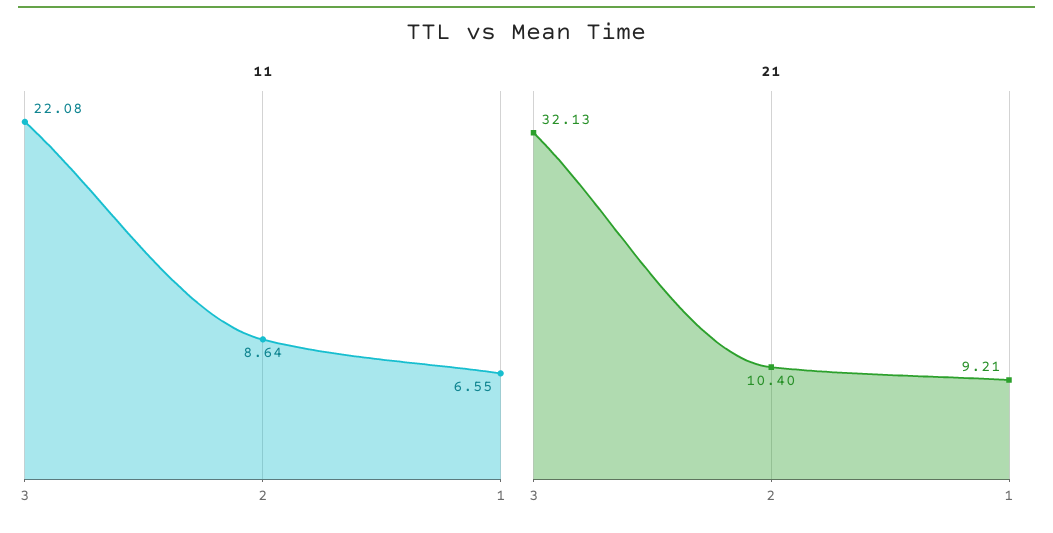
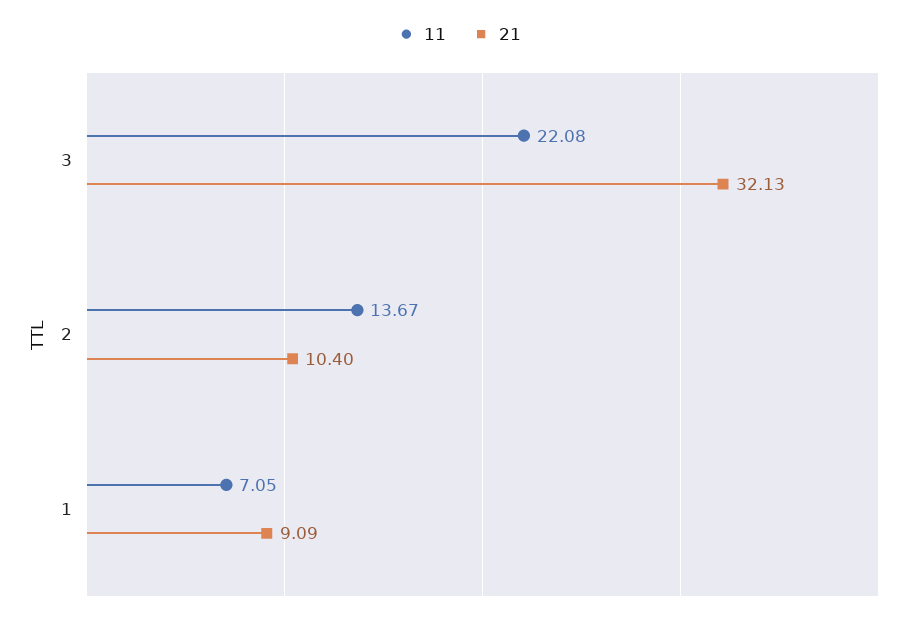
  {
    "11": {
      "3": 22.08,
-     "2": 8.64,
+     "2": 13.67,
-     "1": 6.55
+     "1": 7.05
    },
    "21": {
      "3": 32.13,
      "2": 10.4,
-     "1": 9.21
+     "1": 9.09
    }
  }

